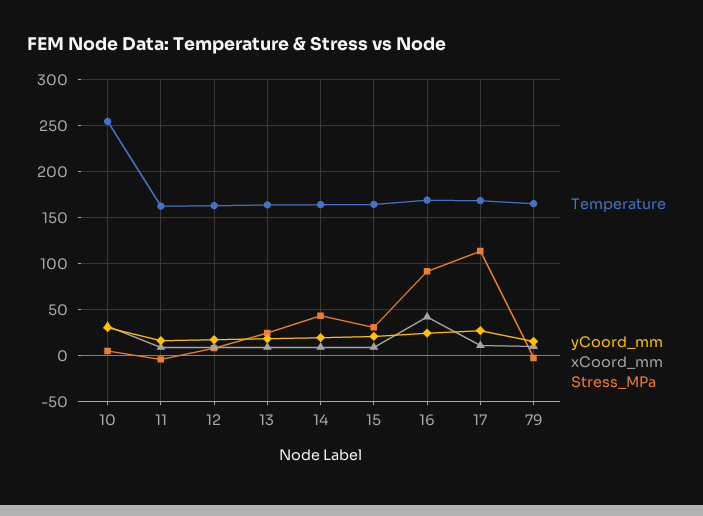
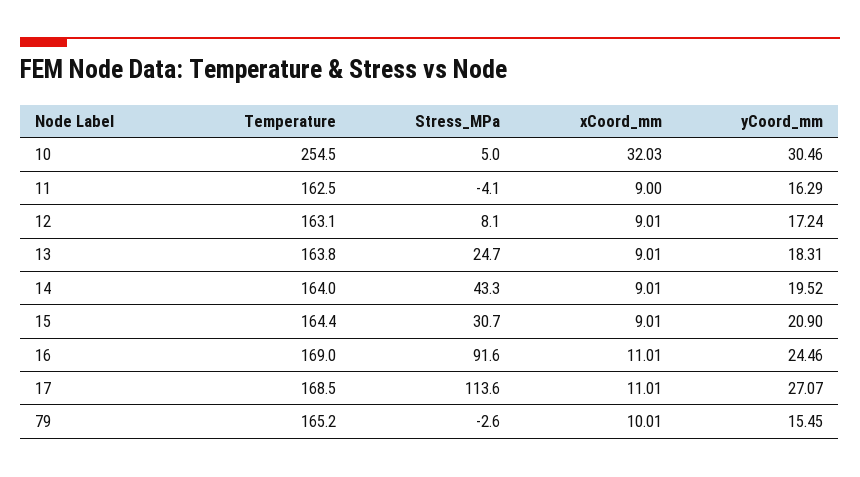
  {
    "Temperature": {
      "10": 254.5,
      "11": 162.5,
      "12": 163.1,
      "13": 163.8,
      "14": 164,
      "15": 164.4,
      "16": 169,
      "17": 168.5,
      "79": 165.2
    },
    "yCoord_mm": {
      "10": 30.46,
      "11": 16.29,
      "12": 17.24,
      "13": 18.31,
      "14": 19.52,
      "15": 20.9,
      "16": 24.46,
      "17": 27.07,
      "79": 15.45
    },
    "xCoord_mm": {
      "10": 32.03,
      "11": 9,
      "12": 9.01,
      "13": 9.01,
      "14": 9.01,
      "15": 9.01,
-     "16": 40,
+     "16": 11.01,
      "17": 11.01,
      "79": 10.01
    },
    "Stress_MPa": {
      "10": 5,
      "11": -4.1,
      "12": 8.1,
      "13": 24.7,
      "14": 43.3,
      "15": 30.7,
      "16": 91.6,
      "17": 113.6,
      "79": -2.6
    }
  }

